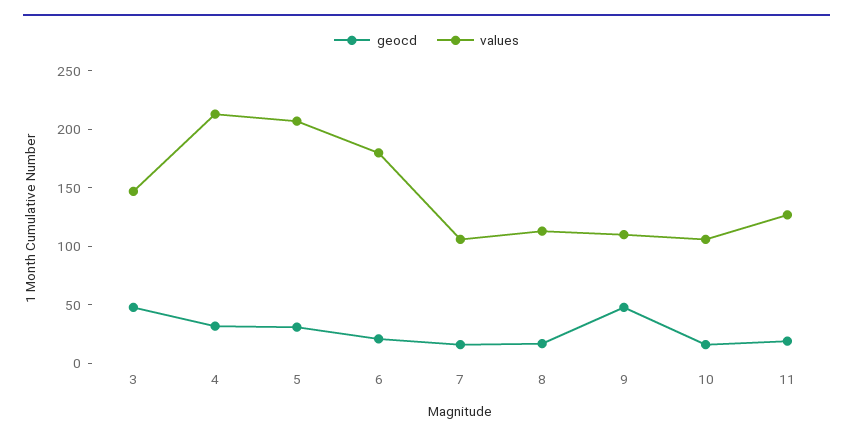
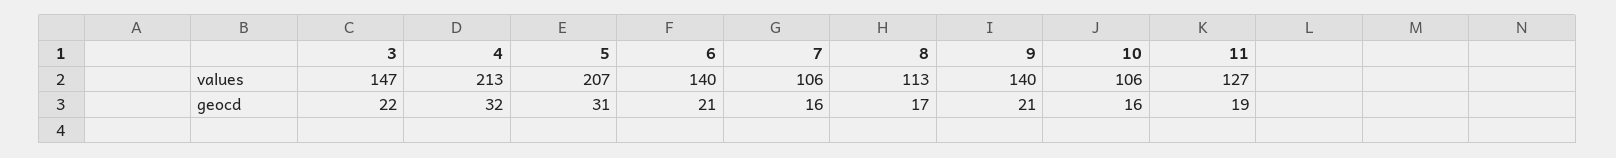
  {
    "geocd": {
-     "3": 50,
+     "3": 22,
      "4": 32,
      "5": 31,
      "6": 21,
      "7": 16,
      "8": 17,
-     "9": 50,
+     "9": 21,
      "10": 16,
      "11": 19
    },
    "values": {
      "3": 147,
      "4": 213,
      "5": 207,
-     "6": 180,
+     "6": 140,
      "7": 106,
      "8": 113,
-     "9": 110,
+     "9": 140,
      "10": 106,
      "11": 127
    }
  }

